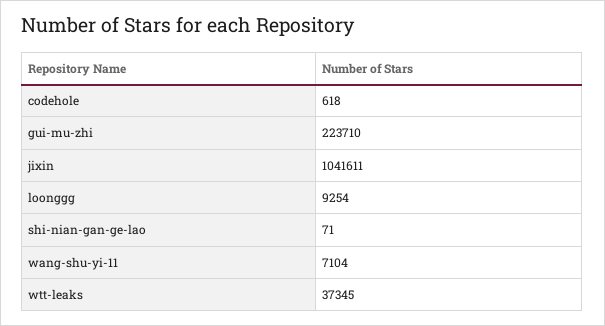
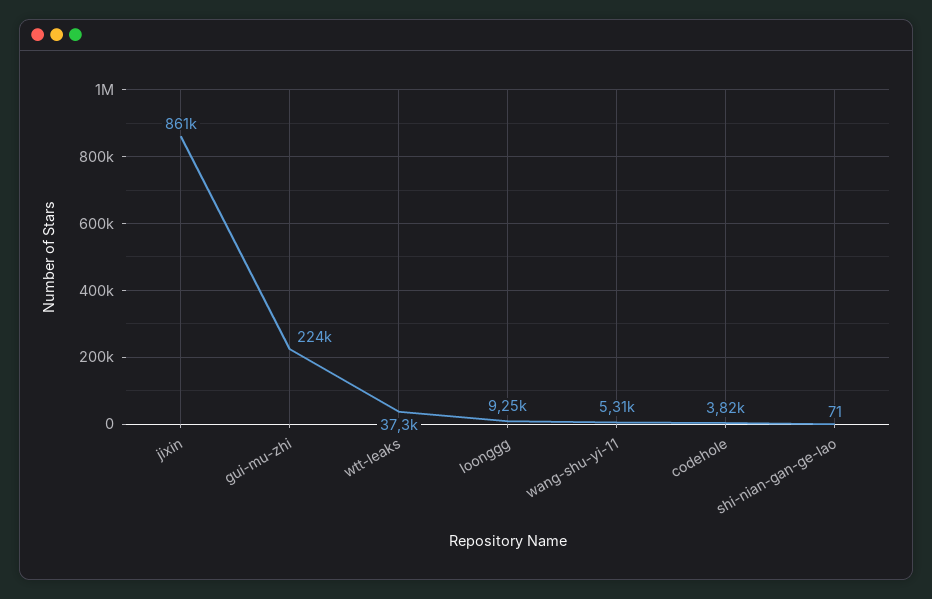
  {
-   "codehole": 618,
+   "codehole": 3820,
    "gui-mu-zhi": 223710,
-   "jixin": 1041611,
+   "jixin": 861000,
    "loonggg": 9254,
    "shi-nian-gan-ge-lao": 71,
-   "wang-shu-yi-11": 7104,
+   "wang-shu-yi-11": 5310,
    "wtt-leaks": 37345
  }

